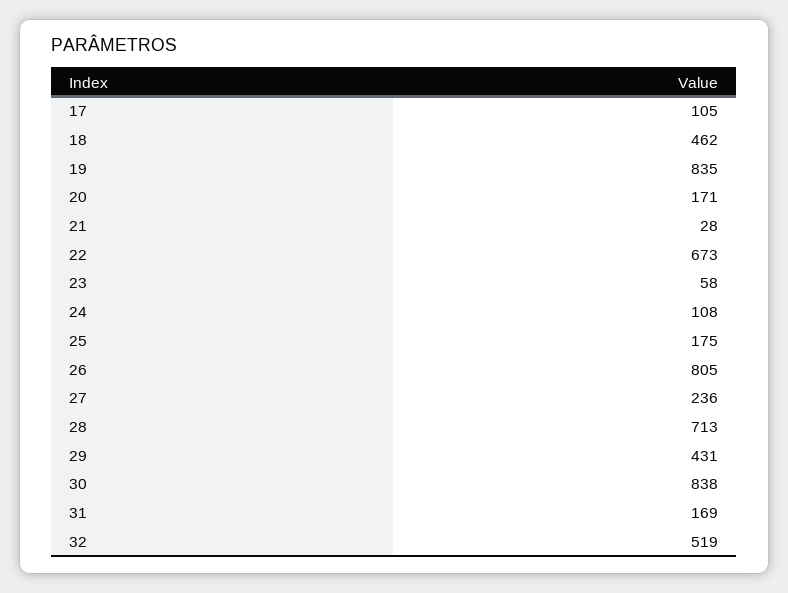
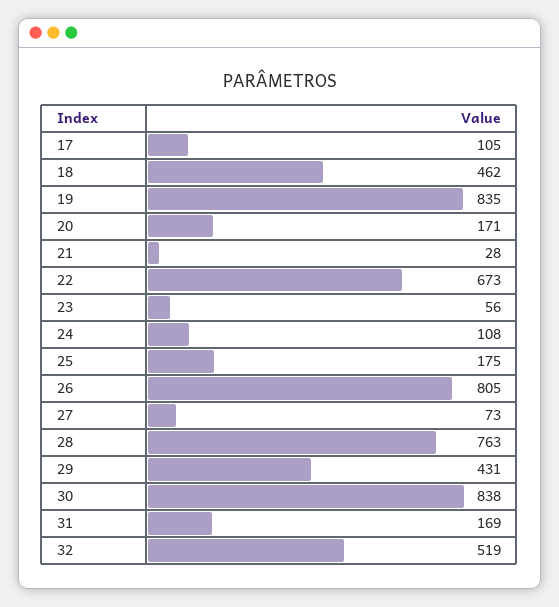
  {
    "17": 105,
    "18": 462,
    "19": 835,
    "20": 171,
    "21": 28,
    "22": 673,
-   "23": 58,
+   "23": 56,
    "24": 108,
    "25": 175,
    "26": 805,
-   "27": 236,
+   "27": 73,
-   "28": 713,
+   "28": 763,
    "29": 431,
    "30": 838,
    "31": 169,
    "32": 519
  }

